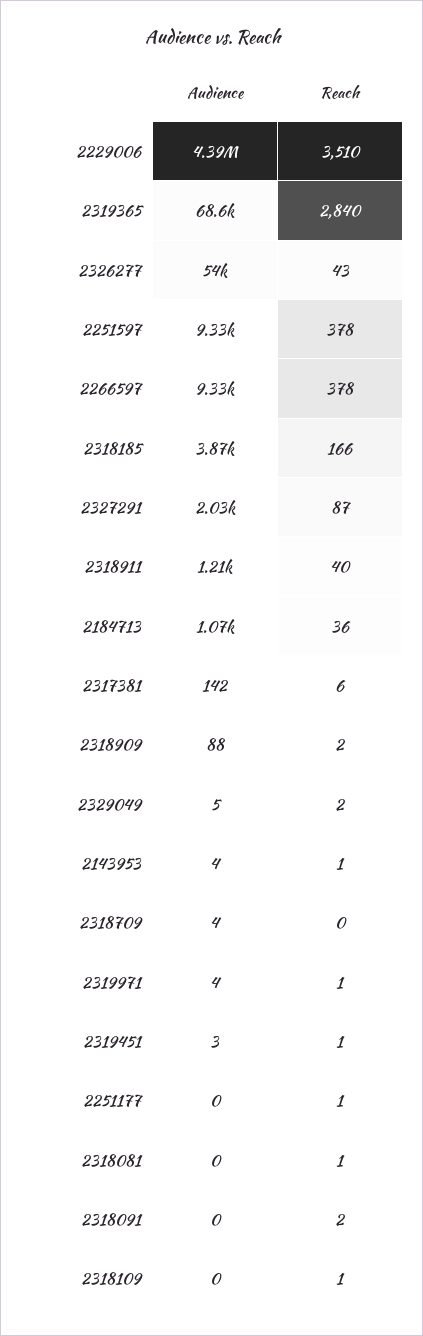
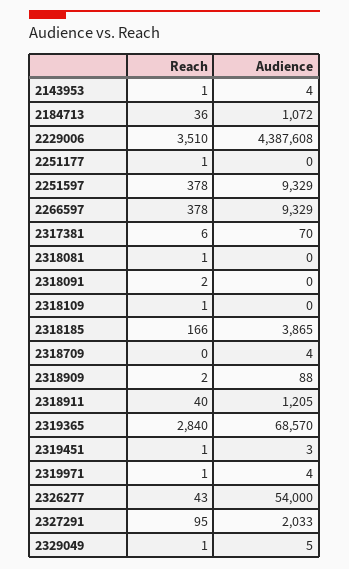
  {
    "Audience": {
      "2229006": 4387608,
      "2319365": 68570,
      "2326277": 54000,
      "2251597": 9329,
      "2266597": 9329,
      "2318185": 3865,
      "2327291": 2033,
      "2318911": 1205,
      "2184713": 1072,
-     "2317381": 142,
+     "2317381": 70,
      "2318909": 88,
      "2329049": 5,
      "2143953": 4,
      "2318709": 4,
      "2319971": 4,
      "2319451": 3,
      "2251177": 0,
      "2318081": 0,
      "2318091": 0,
      "2318109": 0
    },
    "Reach": {
      "2229006": 3510,
      "2319365": 2840,
      "2326277": 43,
      "2251597": 378,
      "2266597": 378,
      "2318185": 166,
-     "2327291": 87,
+     "2327291": 95,
      "2318911": 40,
      "2184713": 36,
      "2317381": 6,
      "2318909": 2,
-     "2329049": 2,
+     "2329049": 1,
      "2143953": 1,
      "2318709": 0,
      "2319971": 1,
      "2319451": 1,
      "2251177": 1,
      "2318081": 1,
      "2318091": 2,
      "2318109": 1
    }
  }

